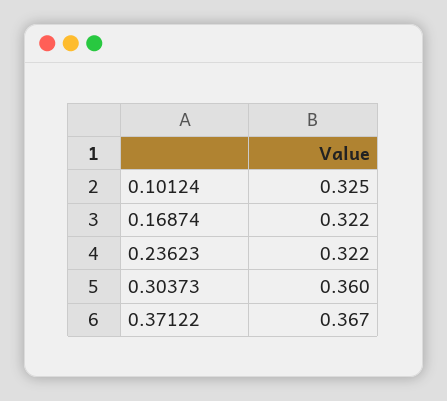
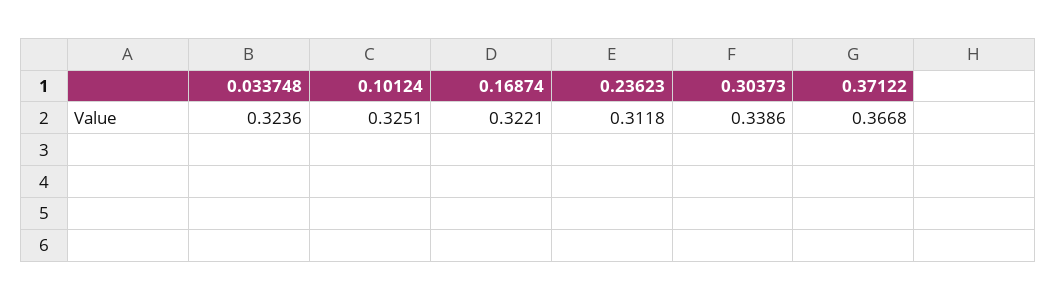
  {
    "0.10124": 0.3251,
    "0.16874": 0.3221,
-   "0.23623": 0.322,
+   "0.23623": 0.3118,
-   "0.30373": 0.36,
+   "0.30373": 0.3386,
-   "0.37122": 0.3668
+   "0.37122": 0.3668,
+   "0.033748": 0.3236
  }

